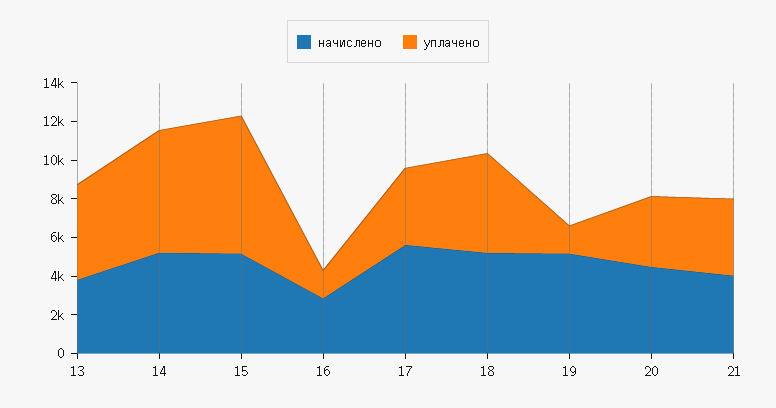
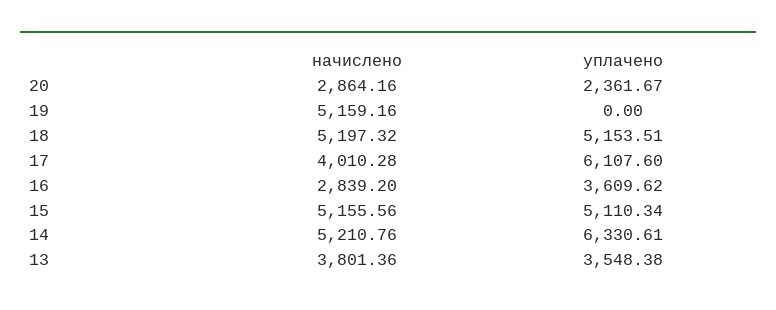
  {
    "начислено": {
      "13": 3801.36,
      "14": 5210.76,
      "15": 5155.56,
      "16": 2839.2,
-     "17": 5500,
+     "17": 4010.28,
      "18": 5197.32,
      "19": 5159.16,
-     "20": 4500,
+     "20": 2864.16
-     "21": 4000
    },
    "уплачено": {
-     "13": 5000,
+     "13": 3548.38,
      "14": 6330.61,
-     "15": 7000,
+     "15": 5110.34,
-     "16": 1500,
+     "16": 3609.62,
-     "17": 4000,
+     "17": 6107.6,
      "18": 5153.51,
-     "19": 1500,
+     "19": 0,
-     "20": 3500,
+     "20": 2361.67
-     "21": 4000
    }
  }

